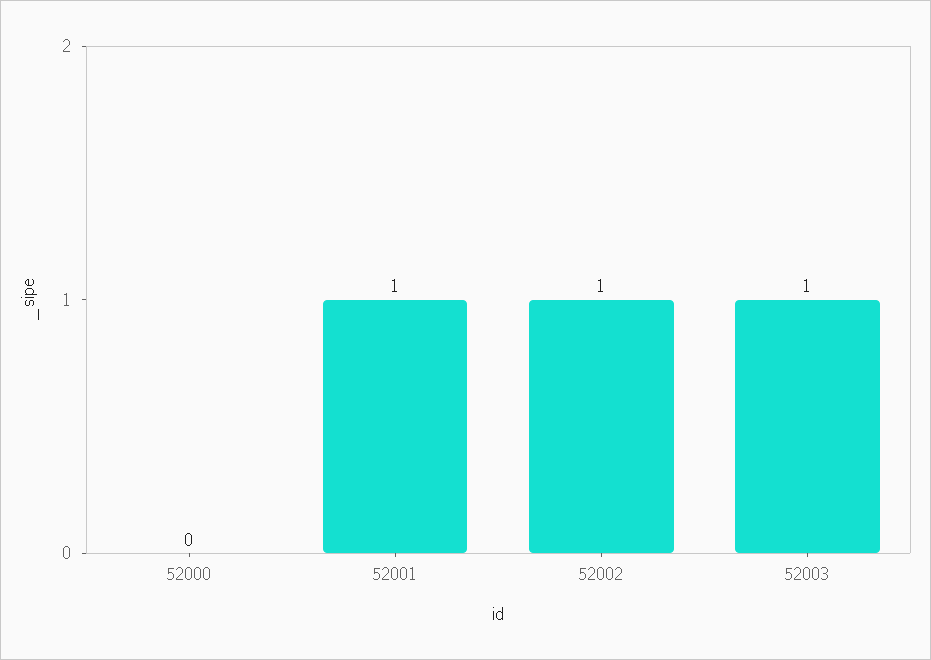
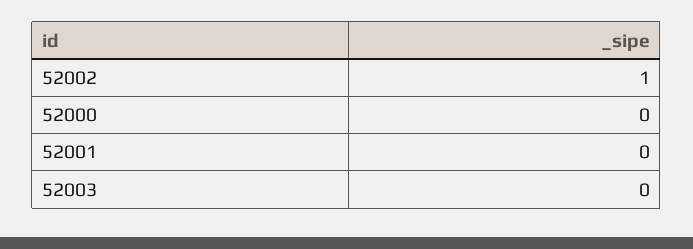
  {
    "52000": 0,
-   "52001": 1,
+   "52001": 0,
    "52002": 1,
-   "52003": 1
+   "52003": 0
  }

